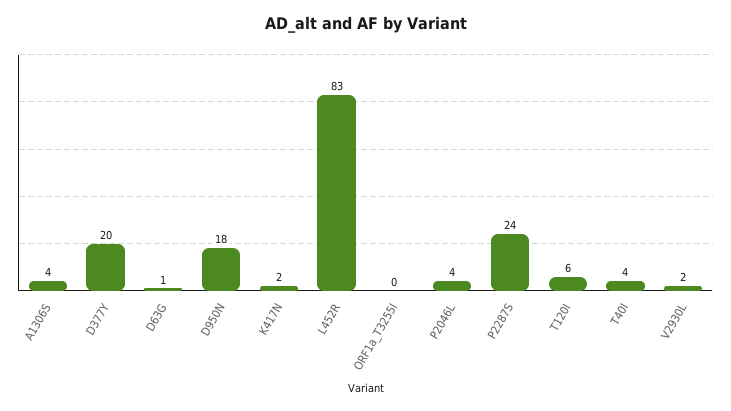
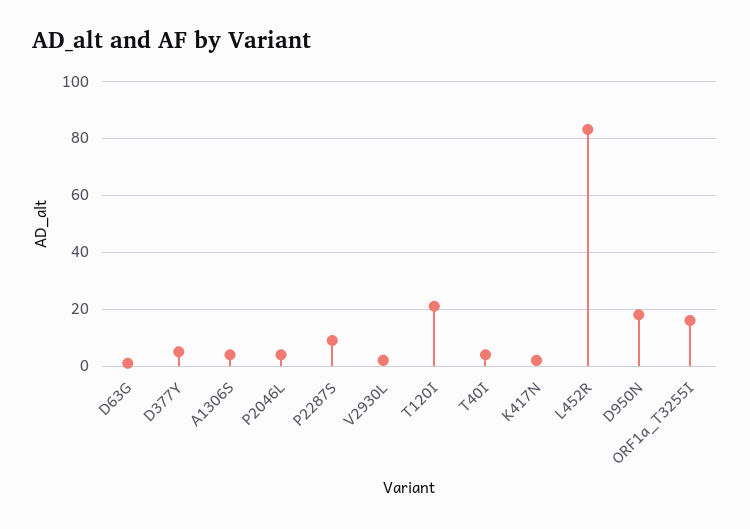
  {
    "A1306S": 4,
-   "D377Y": 20,
+   "D377Y": 5,
    "D63G": 1,
    "D950N": 18,
    "K417N": 2,
    "L452R": 83,
-   "ORF1a_T3255I": 0,
+   "ORF1a_T3255I": 15,
    "P2046L": 4,
-   "P2287S": 24,
+   "P2287S": 10,
-   "T120I": 6,
+   "T120I": 20,
    "T40I": 4,
    "V2930L": 2
  }

